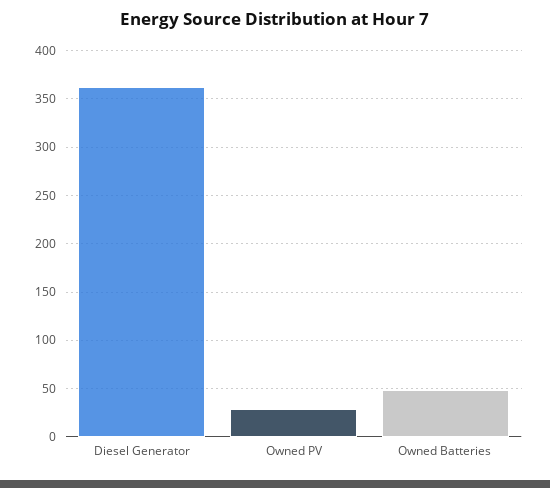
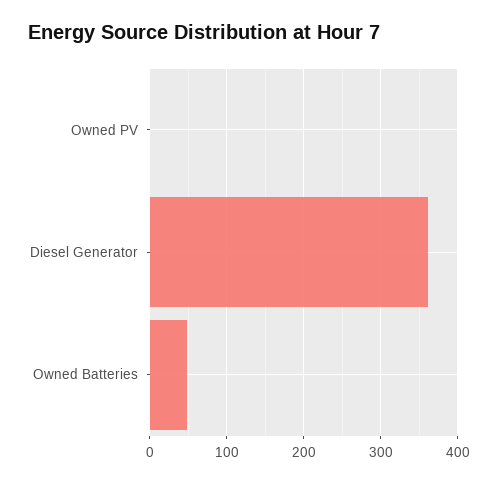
  {
    "Diesel Generator": 360,
-   "Owned PV": 30,
+   "Owned PV": 0,
    "Owned Batteries": 50
  }

